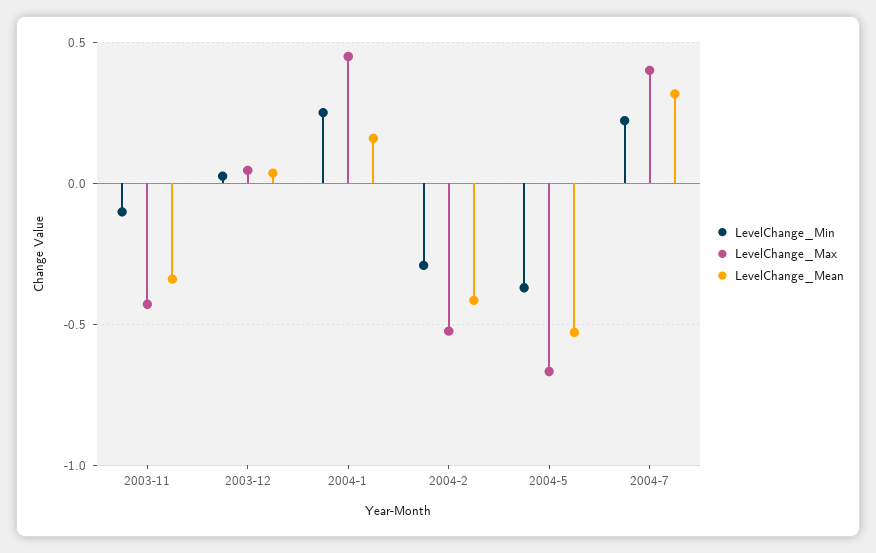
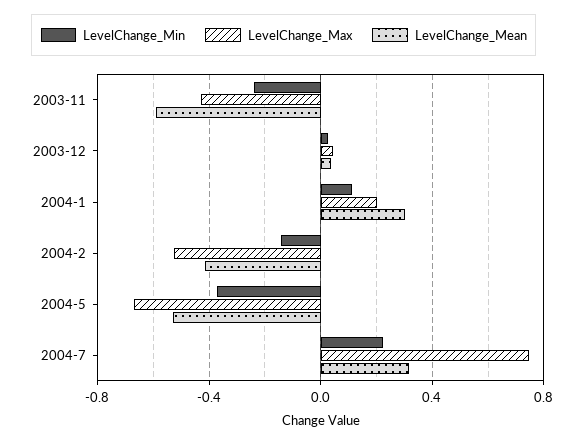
  {
    "LevelChange_Min": {
-     "2003-11": -0.1,
+     "2003-11": -0.25,
      "2003-12": 0.05,
-     "2004-1": 0.25,
+     "2004-1": 0.1,
-     "2004-2": -0.3,
+     "2004-2": -0.15,
      "2004-5": -0.35,
      "2004-7": 0.2
    },
    "LevelChange_Max": {
      "2003-11": -0.45,
      "2003-12": 0.05,
-     "2004-1": 0.45,
+     "2004-1": 0.2,
      "2004-2": -0.5,
      "2004-5": -0.65,
-     "2004-7": 0.4
+     "2004-7": 0.75
    },
    "LevelChange_Mean": {
-     "2003-11": -0.35,
+     "2003-11": -0.6,
      "2003-12": 0.05,
-     "2004-1": 0.15,
+     "2004-1": 0.3,
      "2004-2": -0.4,
      "2004-5": -0.55,
      "2004-7": 0.3
    }
  }

